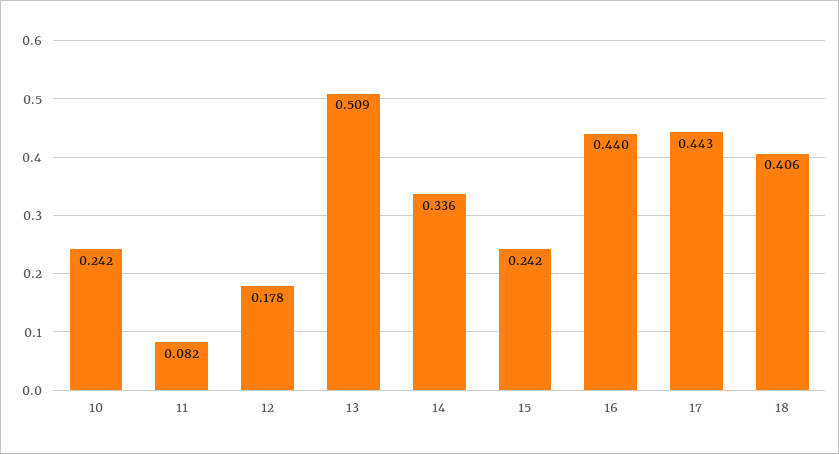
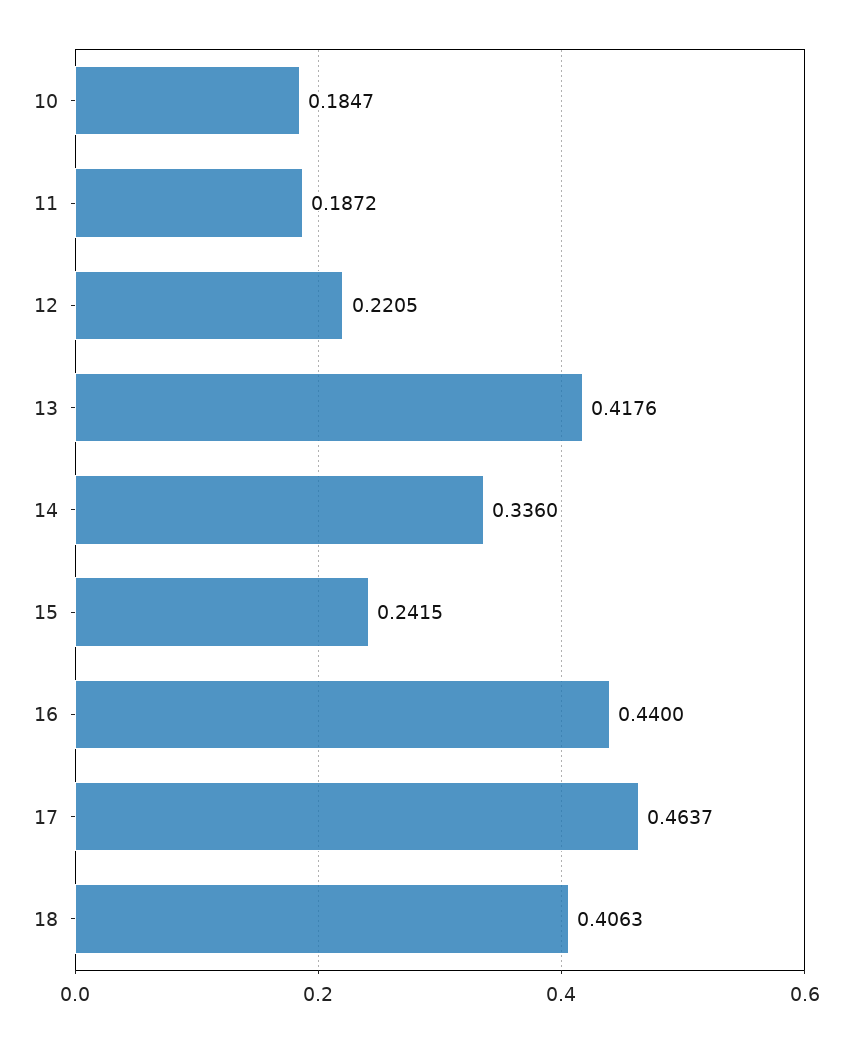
  {
-   "10": 0.242,
+   "10": 0.1847,
-   "11": 0.082,
+   "11": 0.1872,
-   "12": 0.178,
+   "12": 0.2205,
-   "13": 0.509,
+   "13": 0.4176,
    "14": 0.336,
    "15": 0.2415,
    "16": 0.44,
-   "17": 0.443,
+   "17": 0.4637,
    "18": 0.4063
  }

